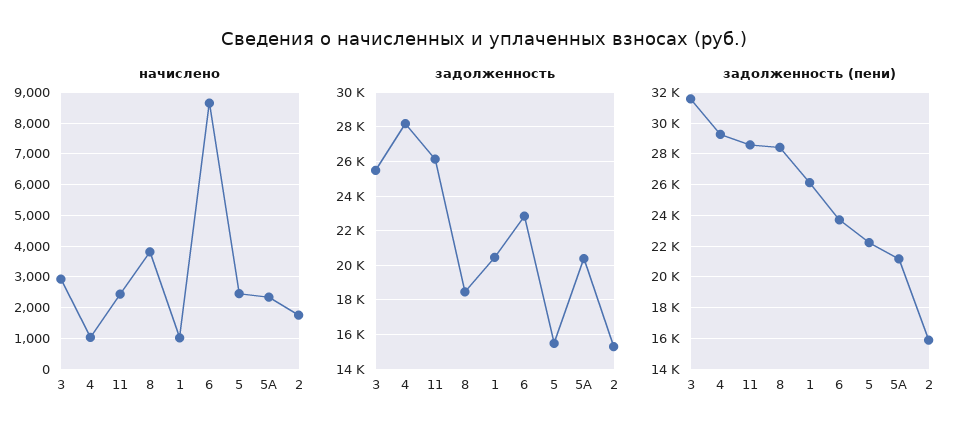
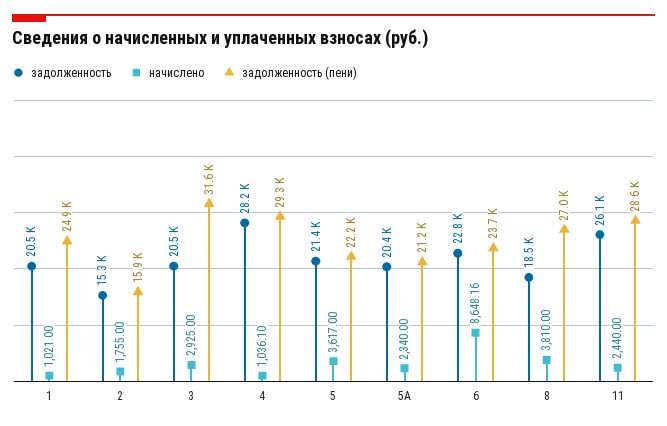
  {
    "начислено": {
      "3": 2925,
      "4": 1036.1,
      "11": 2440,
      "8": 3810,
      "1": 1021,
      "6": 8648.16,
-     "5": 2400,
+     "5": 3617,
      "5A": 2340,
      "2": 1755
    },
    "задолженность": {
-     "3": 25500,
+     "3": 20500,
      "4": 28200,
      "11": 26100,
      "8": 18500,
      "1": 20500,
      "6": 22800,
-     "5": 15500,
+     "5": 21400,
      "5A": 20400,
      "2": 15300
    },
    "задолженность (пени)": {
      "3": 31600,
      "4": 29300,
      "11": 28600,
-     "8": 28500,
+     "8": 27000,
-     "1": 26000,
+     "1": 24900,
      "6": 23700,
      "5": 22200,
      "5A": 21200,
      "2": 15900
    }
  }

